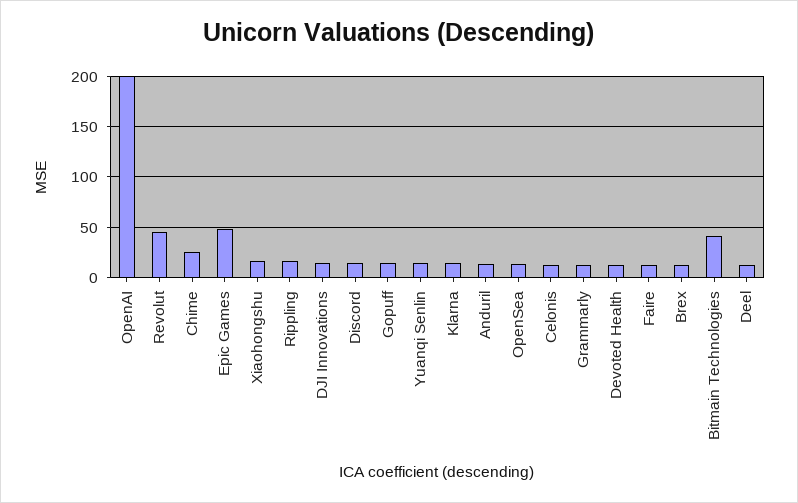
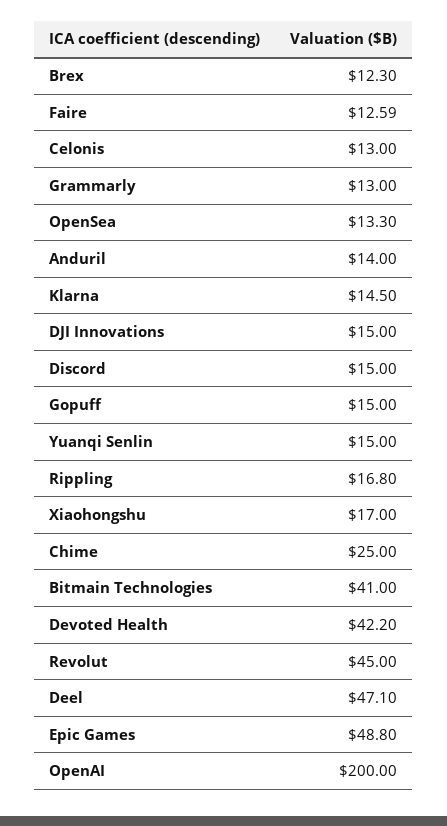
  {
    "OpenAI": 200,
    "Revolut": 45,
    "Chime": 25,
    "Epic Games": 48.8,
    "Xiaohongshu": 17,
    "Rippling": 16.8,
    "DJI Innovations": 15,
    "Discord": 15,
    "Gopuff": 15,
    "Yuanqi Senlin": 15,
    "Klarna": 14.5,
    "Anduril": 14,
    "OpenSea": 13.3,
    "Celonis": 13,
    "Grammarly": 13,
-   "Devoted Health": 10,
+   "Devoted Health": 42.2,
    "Faire": 12.59,
    "Brex": 12.3,
    "Bitmain Technologies": 41,
-   "Deel": 10
+   "Deel": 47.1
  }

